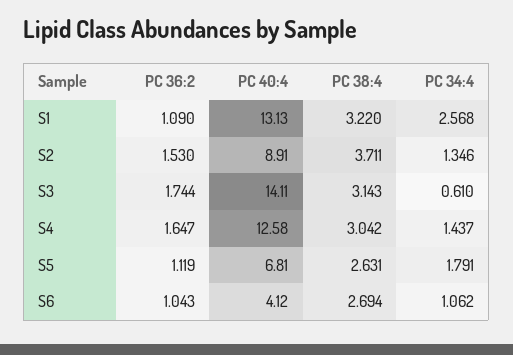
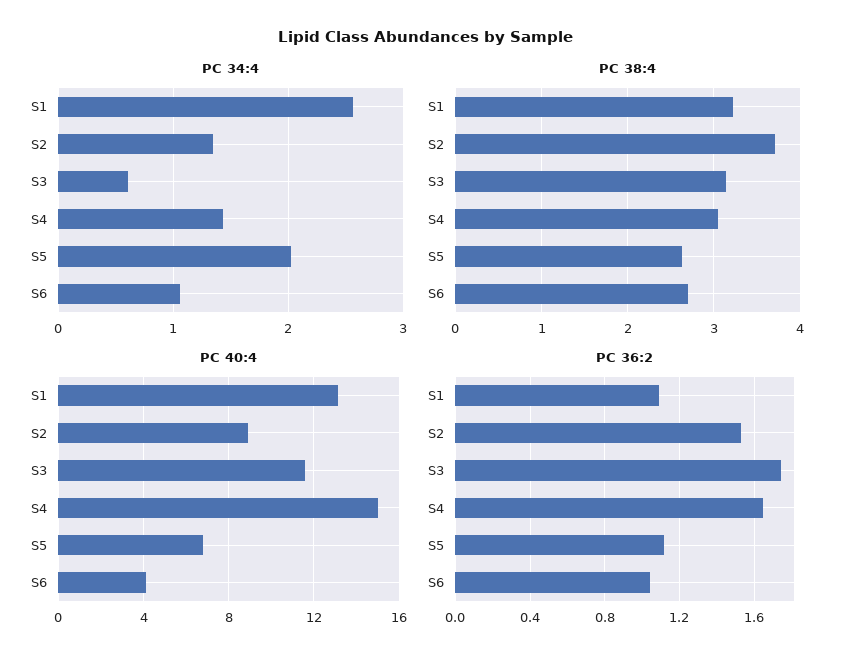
  {
    "PC 36:2": {
      "S1": 1.09,
      "S2": 1.53,
      "S3": 1.744,
      "S4": 1.647,
      "S5": 1.119,
      "S6": 1.043
    },
    "PC 40:4": {
      "S1": 13.13,
      "S2": 8.91,
-     "S3": 14.11,
+     "S3": 11.5,
-     "S4": 12.58,
+     "S4": 15,
      "S5": 6.81,
      "S6": 4.12
    },
    "PC 38:4": {
      "S1": 3.22,
      "S2": 3.711,
      "S3": 3.143,
      "S4": 3.042,
      "S5": 2.631,
      "S6": 2.694
    },
    "PC 34:4": {
      "S1": 2.568,
      "S2": 1.346,
      "S3": 0.61,
      "S4": 1.437,
-     "S5": 1.791,
+     "S5": 2,
      "S6": 1.062
    }
  }

